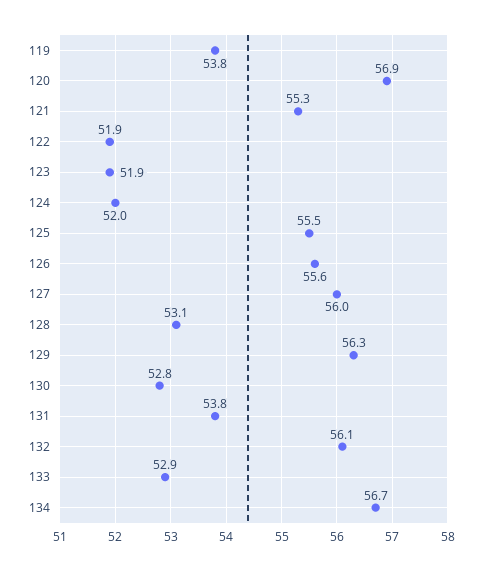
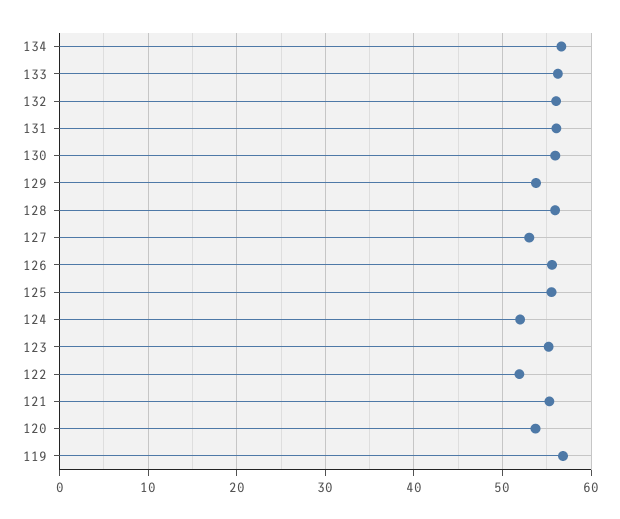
  {
-   "119": 53.8,
+   "119": 57,
-   "120": 56.9,
+   "120": 54,
    "121": 55.3,
    "122": 51.9,
-   "123": 51.9,
+   "123": 55,
    "124": 52,
    "125": 55.5,
    "126": 55.6,
-   "127": 56,
+   "127": 53,
-   "128": 53.1,
+   "128": 56,
-   "129": 56.3,
+   "129": 54,
-   "130": 52.8,
+   "130": 56,
-   "131": 53.8,
+   "131": 56,
    "132": 56.1,
-   "133": 52.9,
+   "133": 56,
    "134": 56.7
  }

